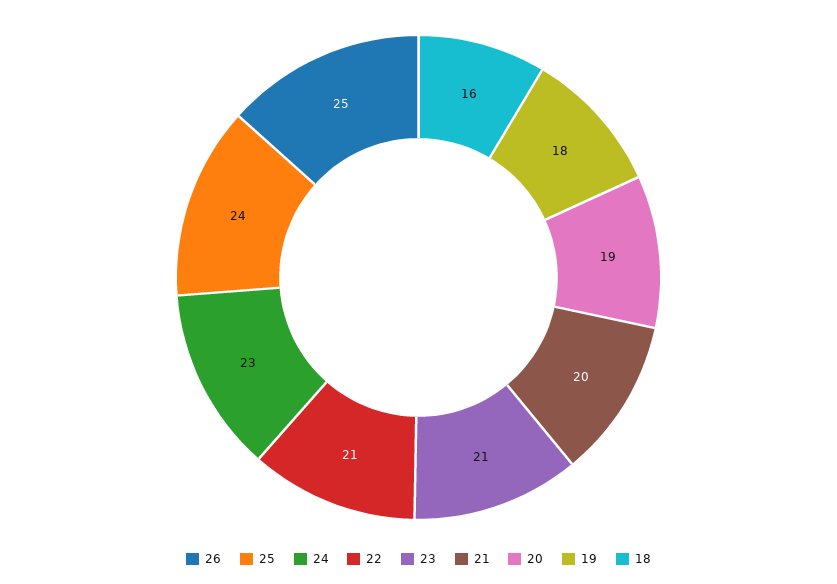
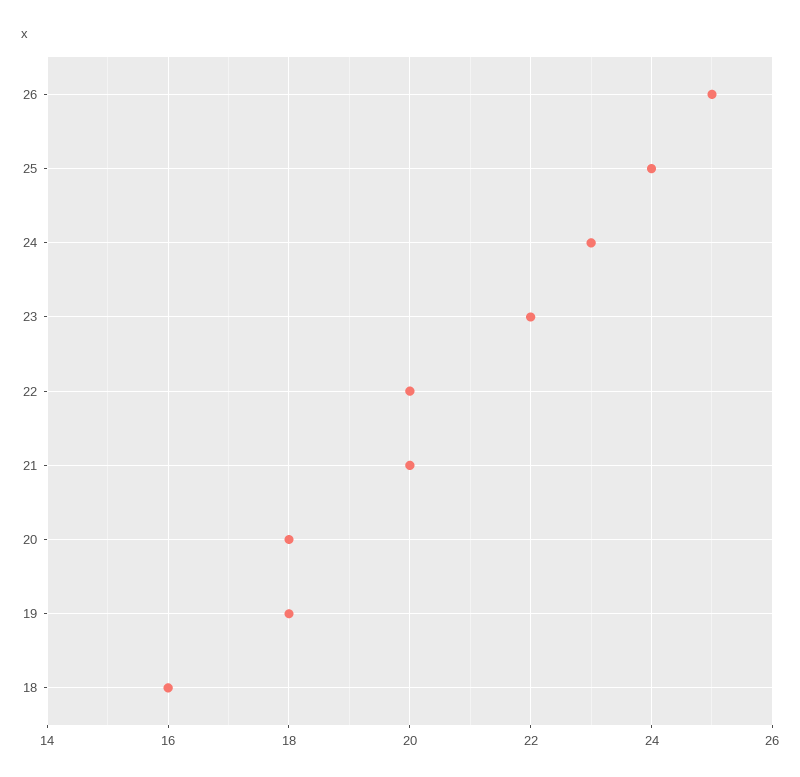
  {
    "26": 25,
    "25": 24,
    "24": 23,
-   "22": 21,
+   "22": 20,
-   "23": 21,
+   "23": 22,
    "21": 20,
-   "20": 19,
+   "20": 18,
    "19": 18,
    "18": 16
  }

